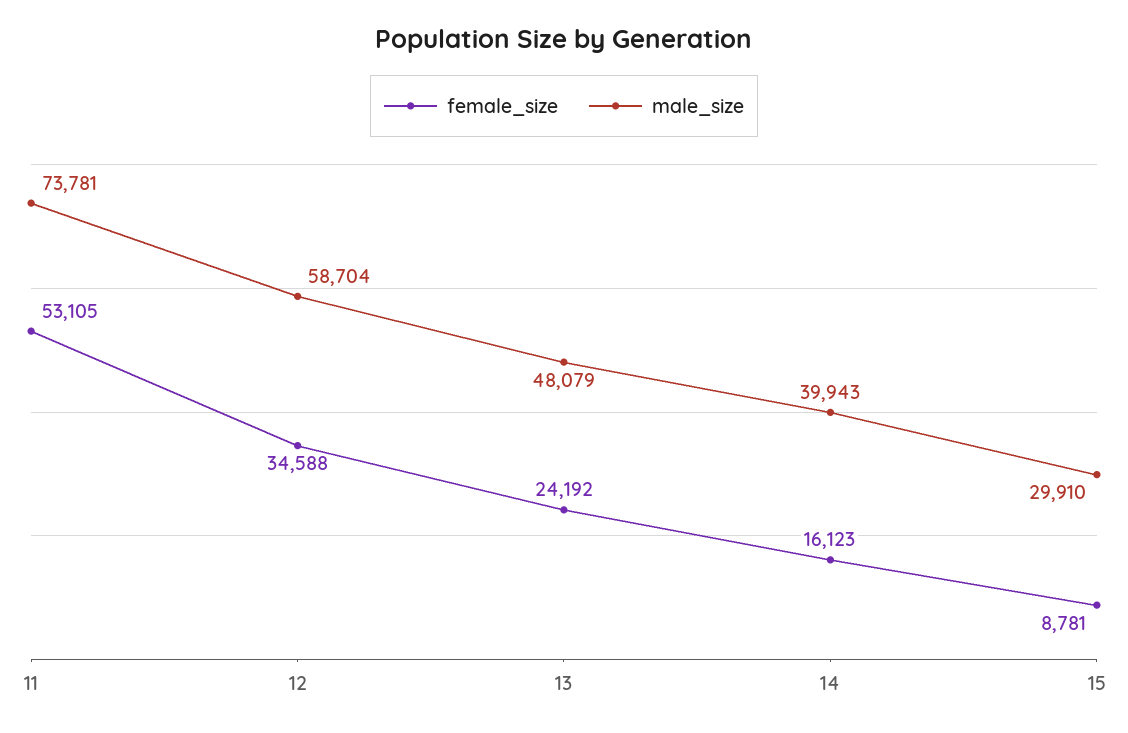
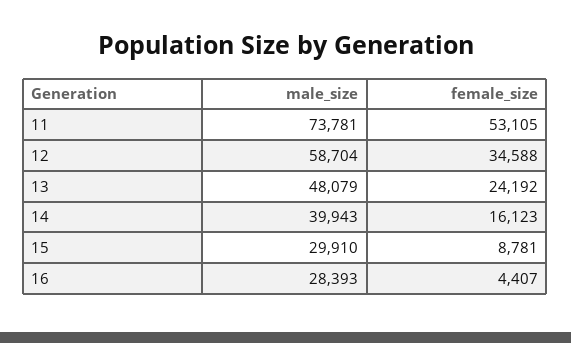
  {
    "female_size": {
      "11": 53105,
      "12": 34588,
      "13": 24192,
      "14": 16123,
-     "15": 8781
+     "15": 8781,
+     "16": 4407
    },
    "male_size": {
      "11": 73781,
      "12": 58704,
      "13": 48079,
      "14": 39943,
-     "15": 29910
+     "15": 29910,
+     "16": 28393
    }
  }

